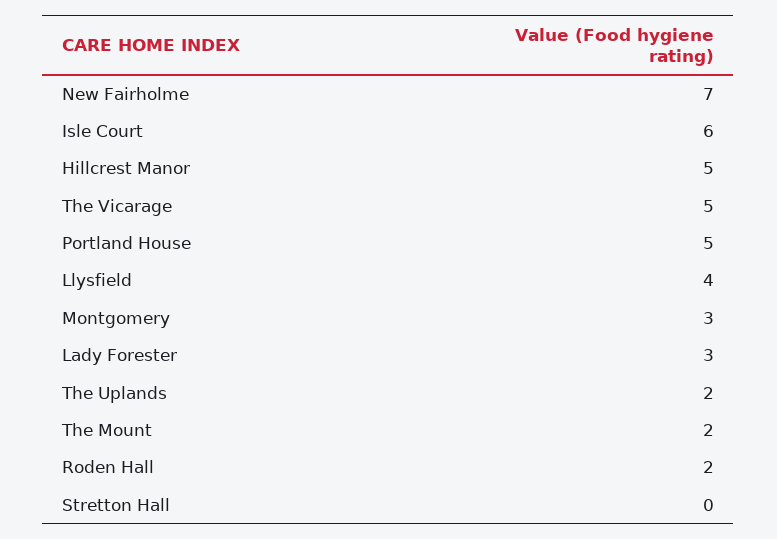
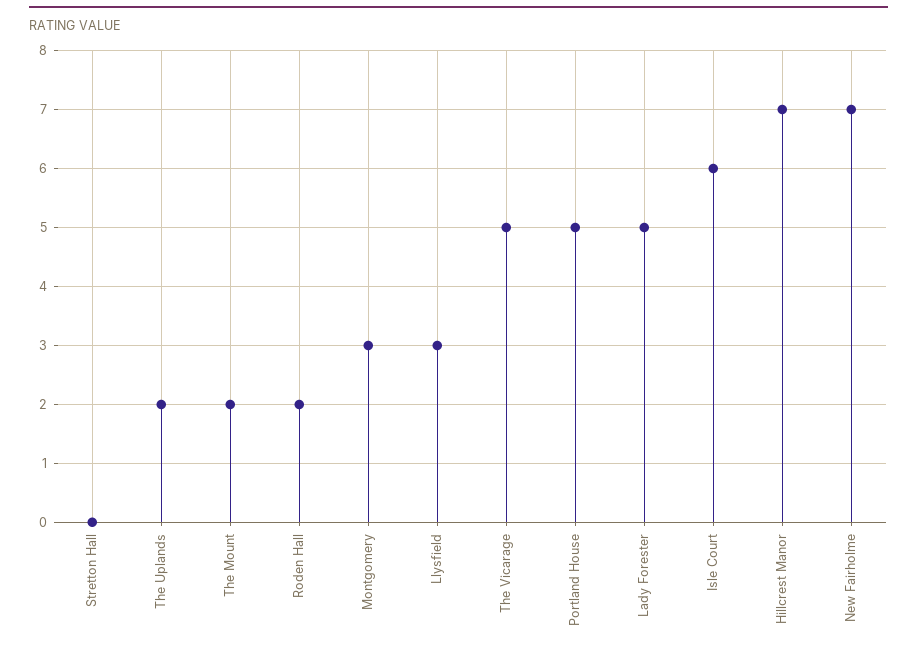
  {
    "New Fairholme": 7,
    "Isle Court": 6,
-   "Hillcrest Manor": 5,
+   "Hillcrest Manor": 7,
    "The Vicarage": 5,
    "Portland House": 5,
-   "Llysfield": 4,
+   "Llysfield": 3,
    "Montgomery": 3,
-   "Lady Forester": 3,
+   "Lady Forester": 5,
    "The Uplands": 2,
    "The Mount": 2,
    "Roden Hall": 2,
    "Stretton Hall": 0
  }

